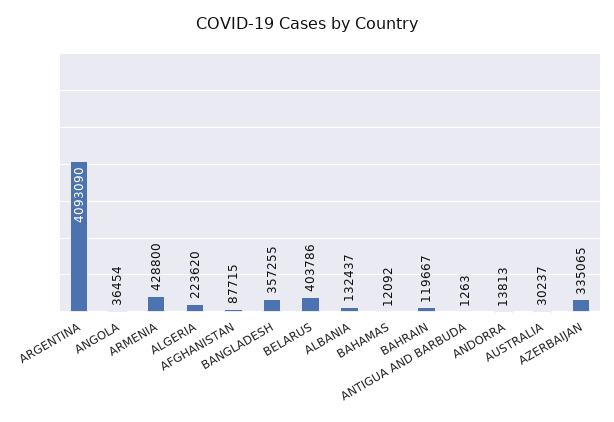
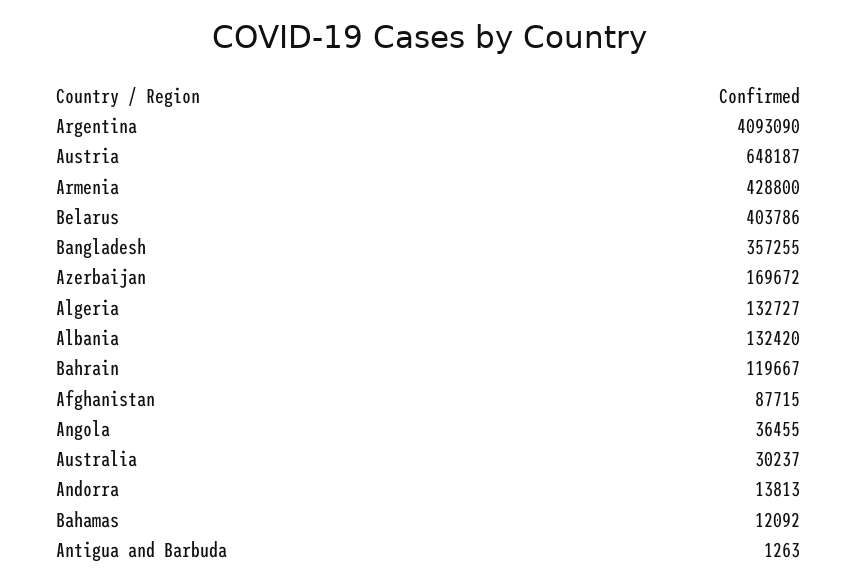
  {
    "ARGENTINA": 4093090,
-   "ANGOLA": 36454,
+   "ANGOLA": 36455,
    "ARMENIA": 428800,
-   "ALGERIA": 223620,
+   "ALGERIA": 132727,
    "AFGHANISTAN": 87715,
    "BANGLADESH": 357255,
    "BELARUS": 403786,
-   "ALBANIA": 132437,
+   "ALBANIA": 132420,
    "BAHAMAS": 12092,
    "BAHRAIN": 119667,
    "ANTIGUA AND BARBUDA": 1263,
    "ANDORRA": 13813,
    "AUSTRALIA": 30237,
-   "AZERBAIJAN": 335065
+   "AZERBAIJAN": 169672,
+   "Austria": 648187
  }

